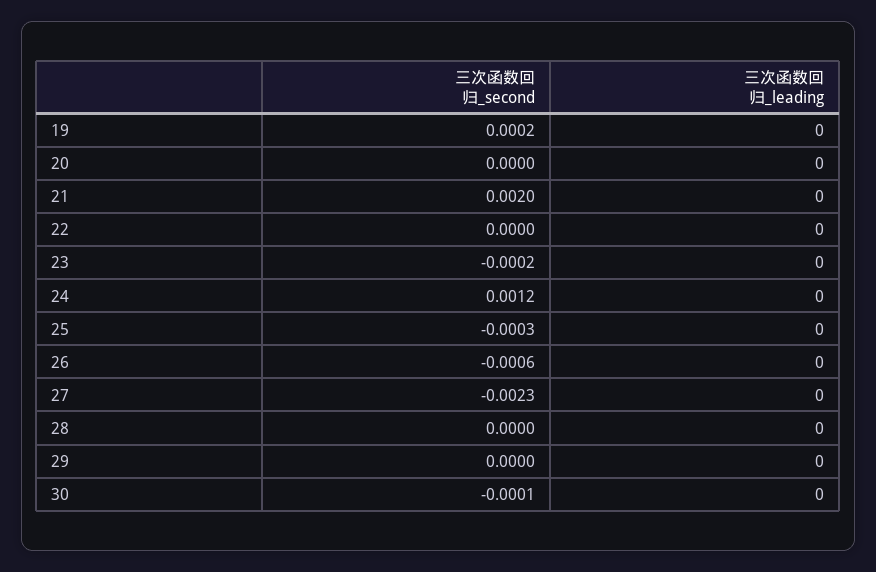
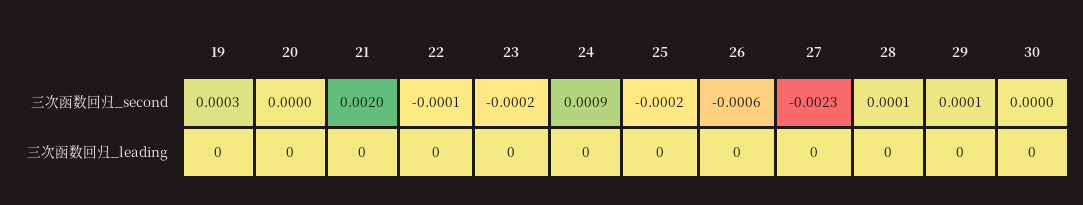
  {
    "三次函数回归_second": {
-     "19": 0.0002,
+     "19": 0.0003,
      "20": 0,
      "21": 0.002,
-     "22": 0,
+     "22": -0.0001,
      "23": -0.0002,
-     "24": 0.0012,
+     "24": 0.0009,
-     "25": -0.0003,
+     "25": -0.0002,
      "26": -0.0006,
      "27": -0.0023,
-     "28": 0,
+     "28": 0.0001,
-     "29": 0,
+     "29": 0.0001,
-     "30": -0.0001
+     "30": 0
    },
    "三次函数回归_leading": {
      "19": 0,
      "20": 0,
      "21": 0,
      "22": 0,
      "23": 0,
      "24": 0,
      "25": 0,
      "26": 0,
      "27": 0,
      "28": 0,
      "29": 0,
      "30": 0
    }
  }

